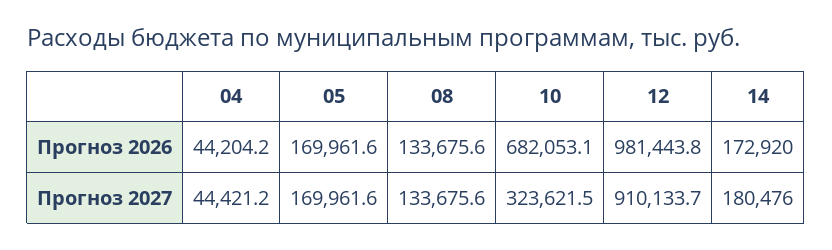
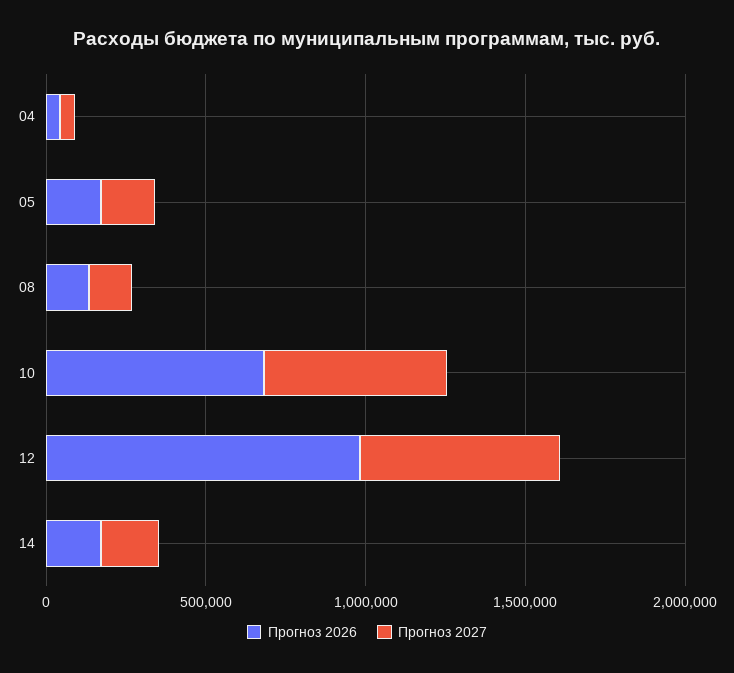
  {
    "Прогноз 2026": {
      "04": 44204.2,
      "05": 169961.6,
      "08": 133675.6,
      "10": 682053.1,
      "12": 981443.8,
      "14": 172920
    },
    "Прогноз 2027": {
      "04": 44421.2,
      "05": 169961.6,
      "08": 133675.6,
-     "10": 323621.5,
+     "10": 600000,
-     "12": 910133.7,
+     "12": 600000,
      "14": 180476
    }
  }

